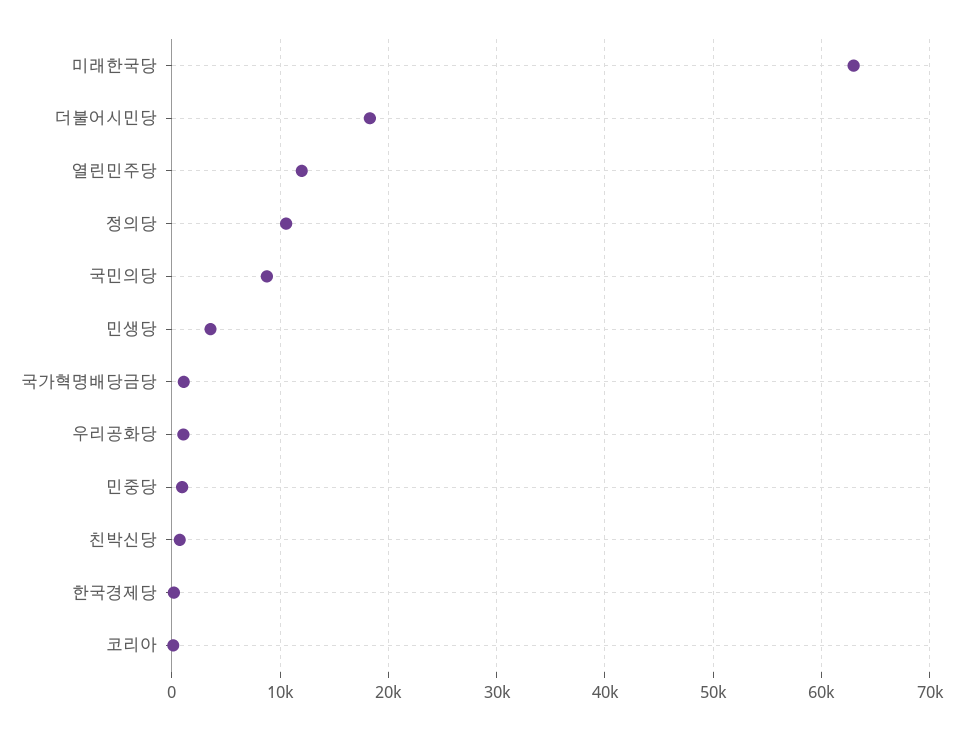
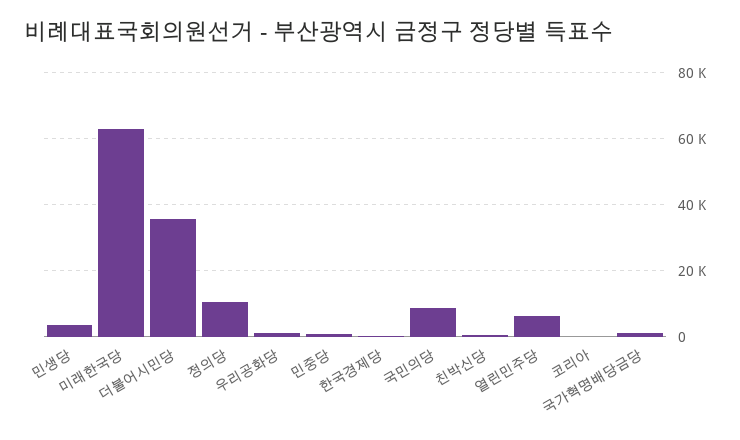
  {
    "미래한국당": 63000,
-   "더불어시민당": 18000,
+   "더불어시민당": 36000,
-   "열린민주당": 12000,
+   "열린민주당": 6000,
    "정의당": 11000,
    "국민의당": 9000,
    "민생당": 4000,
    "국가혁명배당금당": 1000,
    "우리공화당": 1000,
    "민중당": 1000,
    "친박신당": 1000,
    "한국경제당": 0,
    "코리아": 0
  }

